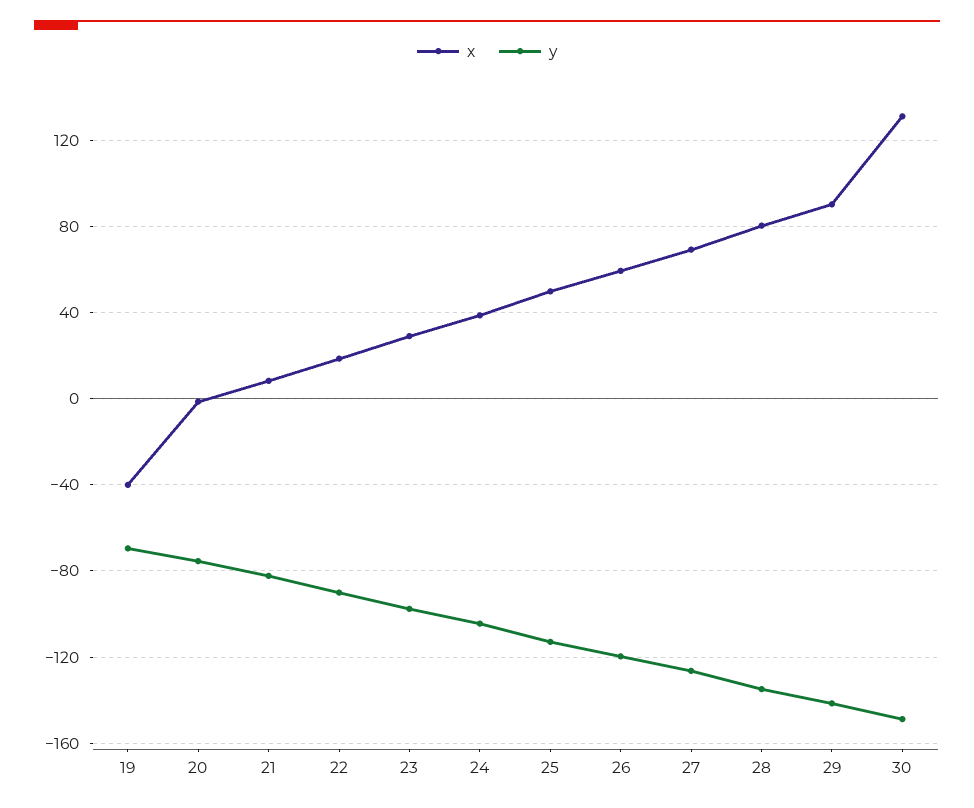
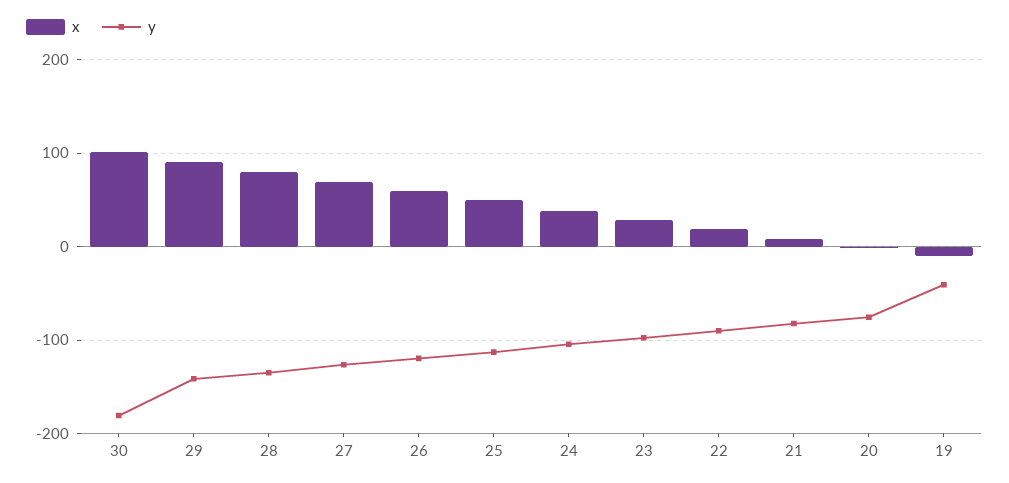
  {
    "x": {
-     "19": -40,
+     "19": -10,
      "20": 0,
      "21": 10,
      "22": 20,
      "23": 30,
      "24": 40,
      "25": 50,
      "26": 60,
      "27": 70,
      "28": 80,
      "29": 90,
-     "30": 130
+     "30": 100
    },
    "y": {
-     "19": -70,
+     "19": -40,
      "20": -75,
      "21": -80,
      "22": -90,
      "23": -100,
      "24": -105,
      "25": -115,
      "26": -120,
      "27": -125,
      "28": -135,
      "29": -140,
-     "30": -150
+     "30": -180
    }
  }

